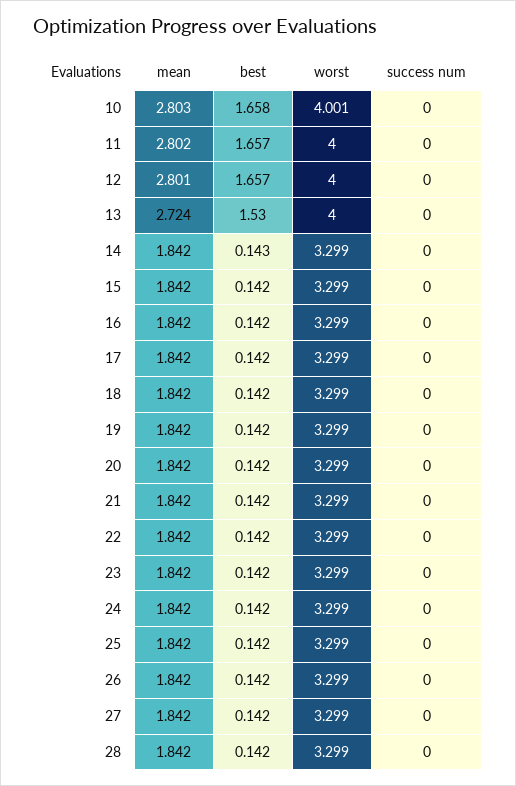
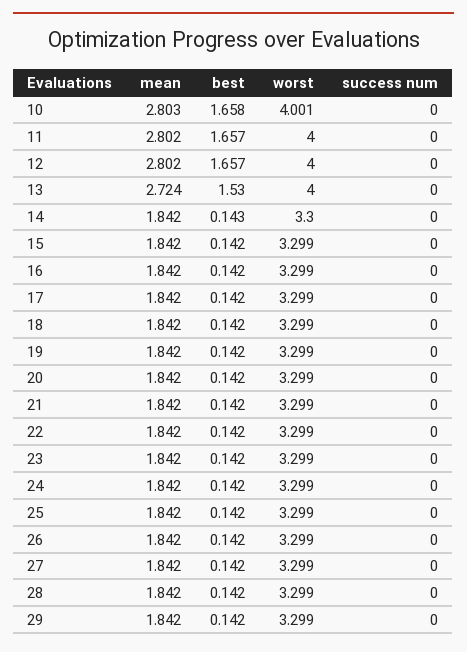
  {
    "mean": {
      "10": 2.803,
      "11": 2.802,
-     "12": 2.801,
+     "12": 2.802,
      "13": 2.724,
      "14": 1.842,
      "15": 1.842,
      "16": 1.842,
      "17": 1.842,
      "18": 1.842,
      "19": 1.842,
      "20": 1.842,
      "21": 1.842,
      "22": 1.842,
      "23": 1.842,
      "24": 1.842,
      "25": 1.842,
      "26": 1.842,
      "27": 1.842,
-     "28": 1.842
+     "28": 1.842,
+     "29": 1.842
    },
    "best": {
      "10": 1.658,
      "11": 1.657,
      "12": 1.657,
      "13": 1.53,
      "14": 0.143,
      "15": 0.142,
      "16": 0.142,
      "17": 0.142,
      "18": 0.142,
      "19": 0.142,
      "20": 0.142,
      "21": 0.142,
      "22": 0.142,
      "23": 0.142,
      "24": 0.142,
      "25": 0.142,
      "26": 0.142,
      "27": 0.142,
-     "28": 0.142
+     "28": 0.142,
+     "29": 0.142
    },
    "worst": {
      "10": 4.001,
      "11": 4,
      "12": 4,
      "13": 4,
-     "14": 3.299,
+     "14": 3.3,
      "15": 3.299,
      "16": 3.299,
      "17": 3.299,
      "18": 3.299,
      "19": 3.299,
      "20": 3.299,
      "21": 3.299,
      "22": 3.299,
      "23": 3.299,
      "24": 3.299,
      "25": 3.299,
      "26": 3.299,
      "27": 3.299,
-     "28": 3.299
+     "28": 3.299,
+     "29": 3.299
    },
    "success num": {
      "10": 0,
      "11": 0,
      "12": 0,
      "13": 0,
      "14": 0,
      "15": 0,
      "16": 0,
      "17": 0,
      "18": 0,
      "19": 0,
      "20": 0,
      "21": 0,
      "22": 0,
      "23": 0,
      "24": 0,
      "25": 0,
      "26": 0,
      "27": 0,
-     "28": 0
+     "28": 0,
+     "29": 0
    }
  }

